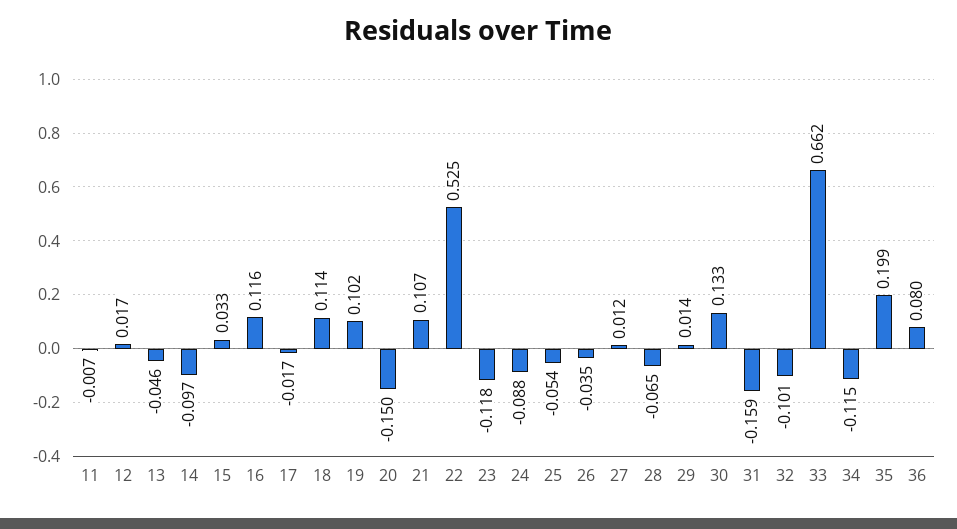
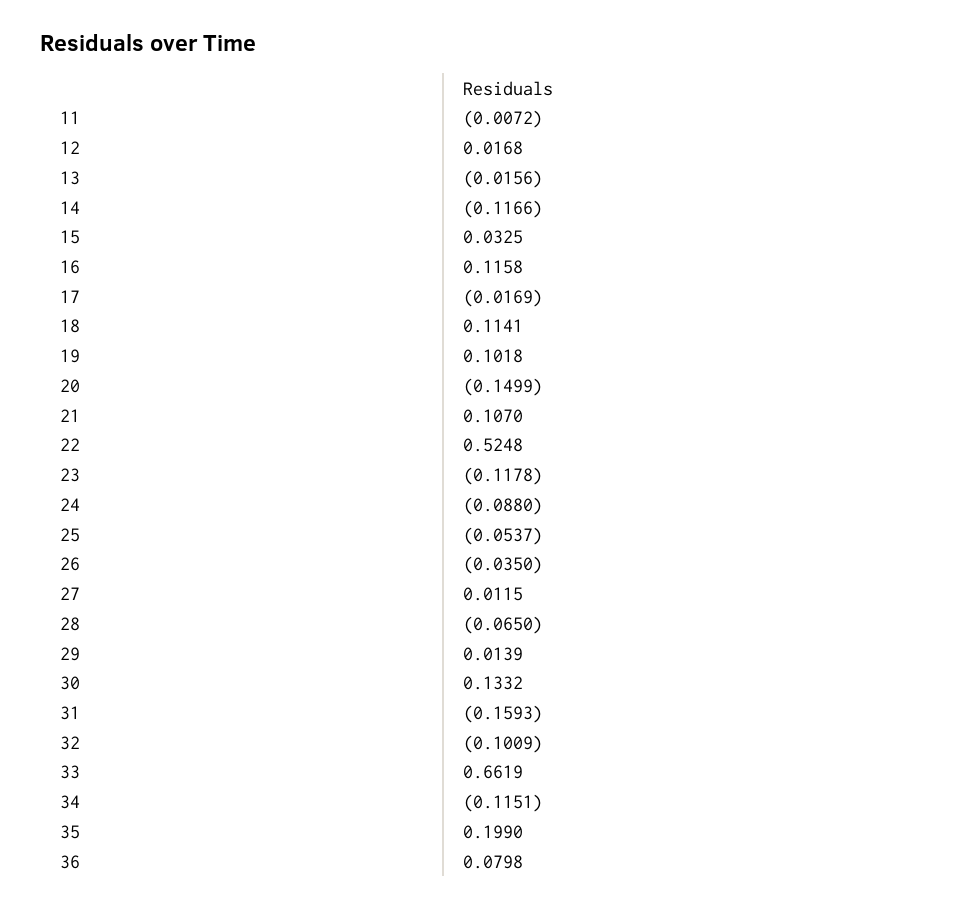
  {
    "11": -0.0072,
    "12": 0.0168,
-   "13": -0.046,
+   "13": -0.0156,
-   "14": -0.097,
+   "14": -0.1166,
    "15": 0.0325,
    "16": 0.1158,
    "17": -0.0169,
    "18": 0.1141,
    "19": 0.1018,
    "20": -0.1499,
    "21": 0.107,
    "22": 0.5248,
    "23": -0.1178,
    "24": -0.088,
    "25": -0.0537,
    "26": -0.035,
    "27": 0.0115,
    "28": -0.065,
    "29": 0.0139,
    "30": 0.1332,
    "31": -0.1593,
    "32": -0.1009,
    "33": 0.6619,
    "34": -0.1151,
    "35": 0.199,
    "36": 0.0798
  }

